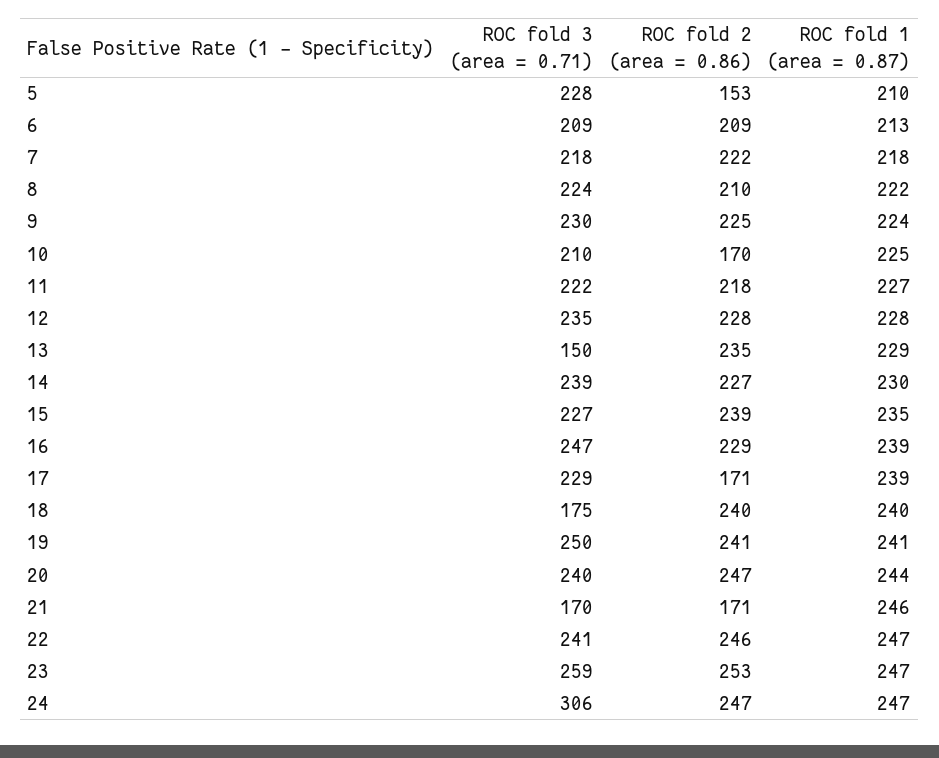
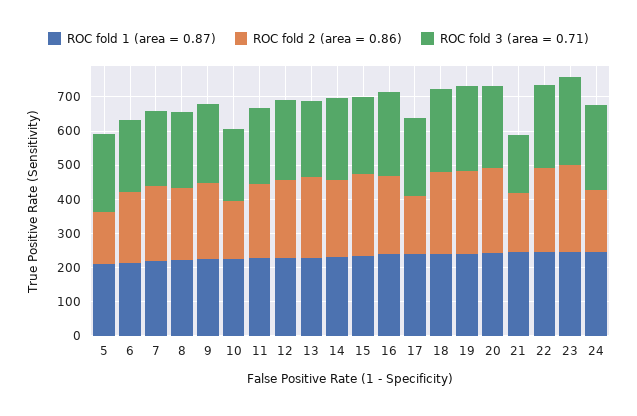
  {
    "ROC fold 3 (area = 0.71)": {
      "5": 228,
      "6": 209,
      "7": 218,
      "8": 224,
      "9": 230,
      "10": 210,
      "11": 222,
      "12": 235,
-     "13": 150,
+     "13": 225,
      "14": 239,
      "15": 227,
      "16": 247,
      "17": 229,
-     "18": 175,
+     "18": 250,
      "19": 250,
      "20": 240,
      "21": 170,
      "22": 241,
      "23": 259,
-     "24": 306
+     "24": 250
    },
    "ROC fold 2 (area = 0.86)": {
      "5": 153,
      "6": 209,
      "7": 222,
      "8": 210,
      "9": 225,
      "10": 170,
      "11": 218,
      "12": 228,
      "13": 235,
      "14": 227,
      "15": 239,
      "16": 229,
      "17": 171,
      "18": 240,
      "19": 241,
      "20": 247,
      "21": 171,
      "22": 246,
      "23": 253,
-     "24": 247
+     "24": 175
    },
    "ROC fold 1 (area = 0.87)": {
      "5": 210,
      "6": 213,
      "7": 218,
      "8": 222,
      "9": 224,
      "10": 225,
      "11": 227,
      "12": 228,
      "13": 229,
      "14": 230,
      "15": 235,
      "16": 239,
      "17": 239,
      "18": 240,
      "19": 241,
      "20": 244,
      "21": 246,
      "22": 247,
      "23": 247,
      "24": 247
    }
  }

